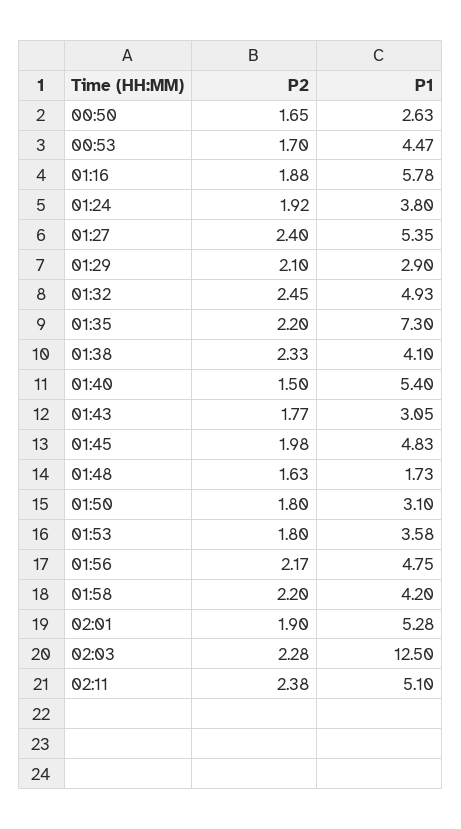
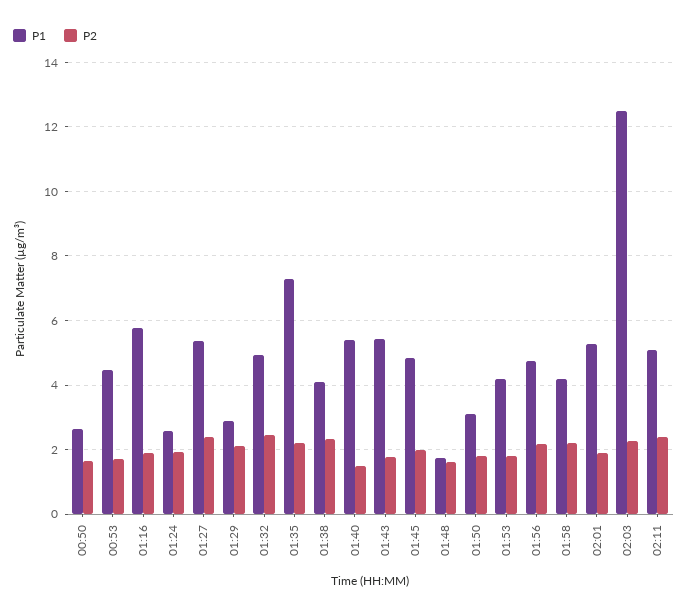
  {
    "P2": {
      "00:50": 1.65,
      "00:53": 1.7,
      "01:16": 1.88,
      "01:24": 1.92,
      "01:27": 2.4,
      "01:29": 2.1,
      "01:32": 2.45,
      "01:35": 2.2,
      "01:38": 2.33,
      "01:40": 1.5,
      "01:43": 1.77,
      "01:45": 1.98,
      "01:48": 1.63,
      "01:50": 1.8,
      "01:53": 1.8,
      "01:56": 2.17,
      "01:58": 2.2,
      "02:01": 1.9,
      "02:03": 2.28,
      "02:11": 2.38
    },
    "P1": {
      "00:50": 2.63,
      "00:53": 4.47,
      "01:16": 5.78,
-     "01:24": 3.8,
+     "01:24": 2.6,
      "01:27": 5.35,
      "01:29": 2.9,
      "01:32": 4.93,
      "01:35": 7.3,
      "01:38": 4.1,
      "01:40": 5.4,
-     "01:43": 3.05,
+     "01:43": 5.4,
      "01:45": 4.83,
      "01:48": 1.73,
      "01:50": 3.1,
-     "01:53": 3.58,
+     "01:53": 4.2,
      "01:56": 4.75,
      "01:58": 4.2,
      "02:01": 5.28,
      "02:03": 12.5,
      "02:11": 5.1
    }
  }

